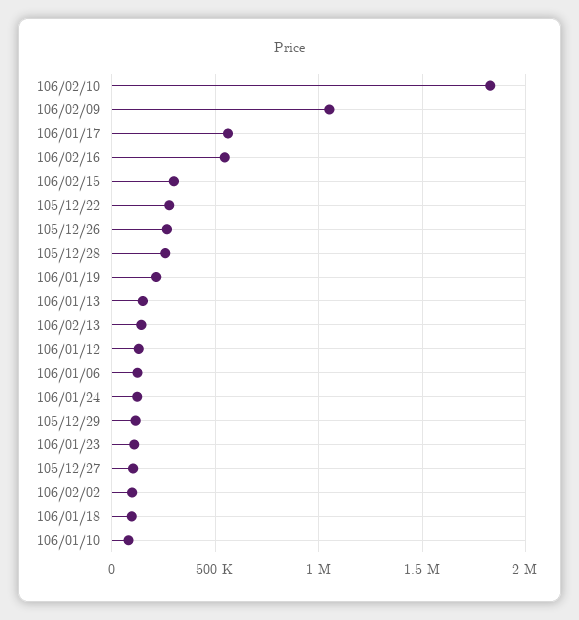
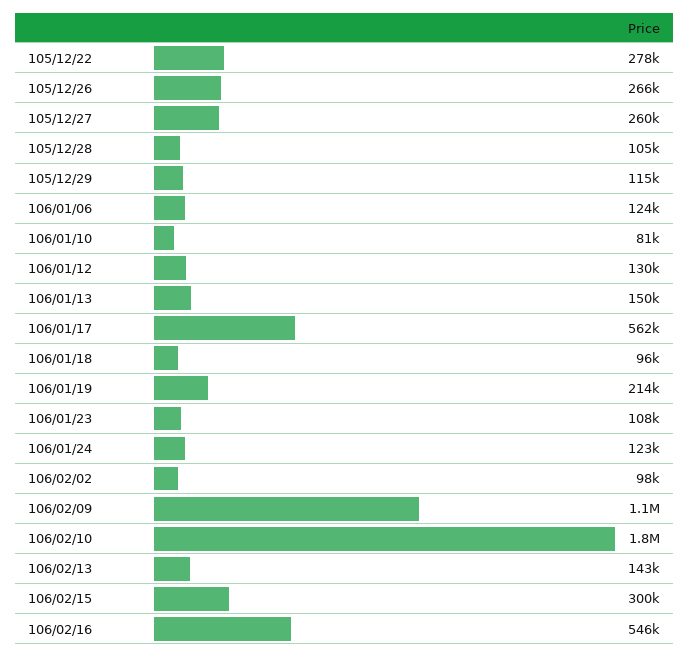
  {
    "106/02/10": 1800000,
    "106/02/09": 1100000,
    "106/01/17": 562000,
    "106/02/16": 546000,
    "106/02/15": 300000,
    "105/12/22": 278000,
    "105/12/26": 266000,
-   "105/12/28": 250000,
+   "105/12/28": 105000,
    "106/01/19": 214000,
    "106/01/13": 150000,
    "106/02/13": 143000,
    "106/01/12": 130000,
    "106/01/06": 124000,
    "106/01/24": 123000,
    "105/12/29": 115000,
    "106/01/23": 108000,
-   "105/12/27": 100000,
+   "105/12/27": 260000,
    "106/02/02": 98000,
    "106/01/18": 96000,
    "106/01/10": 81000
  }

